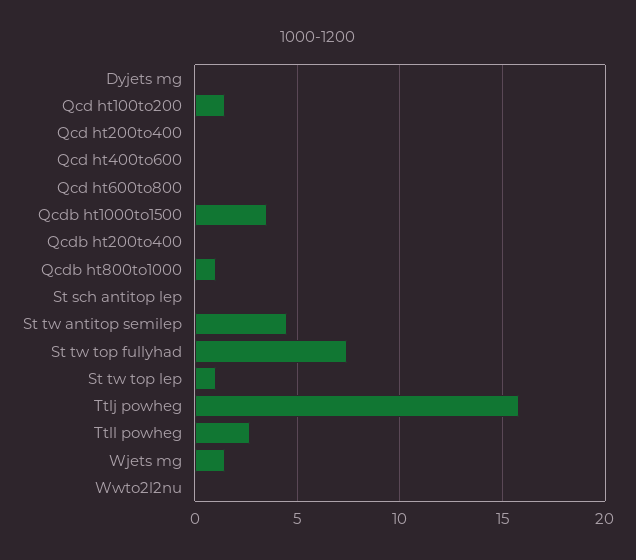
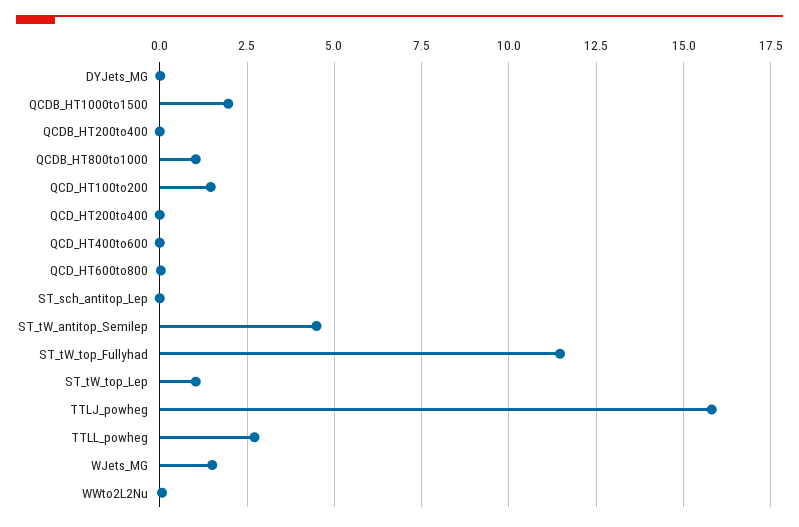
  {
    "Dyjets mg": 0,
    "Qcd ht100to200": 1.5,
    "Qcd ht200to400": 0,
    "Qcd ht400to600": 0,
    "Qcd ht600to800": 0,
-   "Qcdb ht1000to1500": 3.5,
+   "Qcdb ht1000to1500": 2,
    "Qcdb ht200to400": 0,
    "Qcdb ht800to1000": 1,
    "St sch antitop lep": 0,
    "St tw antitop semilep": 4.5,
-   "St tw top fullyhad": 7.5,
+   "St tw top fullyhad": 11.5,
    "St tw top lep": 1,
    "Ttlj powheg": 15.75,
    "Ttll powheg": 2.75,
    "Wjets mg": 1.5,
    "Wwto2l2nu": 0
  }

